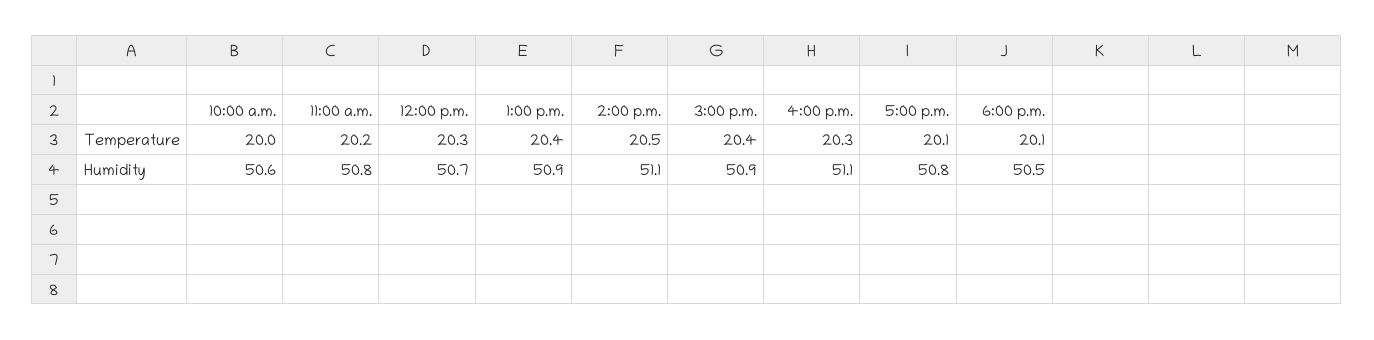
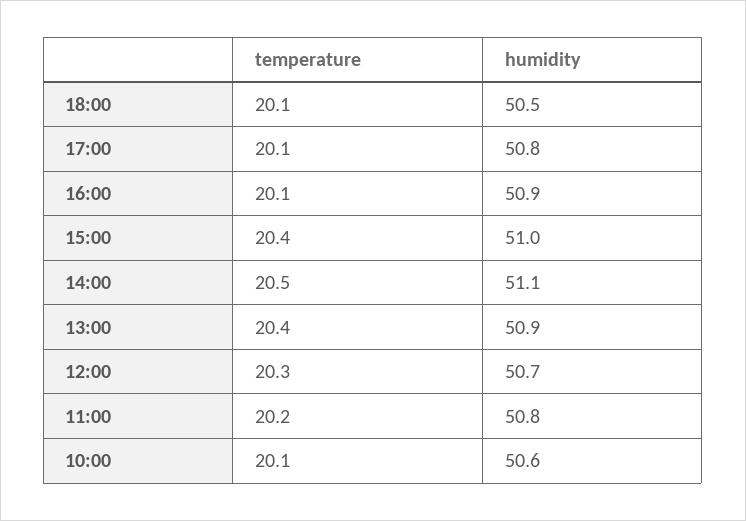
  {
    "10:00 a.m.": {
-     "Temperature": 20,
+     "Temperature": 20.1,
      "Humidity": 50.6
    },
    "11:00 a.m.": {
      "Temperature": 20.2,
      "Humidity": 50.8
    },
    "12:00 p.m.": {
      "Temperature": 20.3,
      "Humidity": 50.7
    },
    "1:00 p.m.": {
      "Temperature": 20.4,
      "Humidity": 50.9
    },
    "2:00 p.m.": {
      "Temperature": 20.5,
      "Humidity": 51.1
    },
    "3:00 p.m.": {
      "Temperature": 20.4,
-     "Humidity": 50.9
+     "Humidity": 51
    },
    "4:00 p.m.": {
-     "Temperature": 20.3,
+     "Temperature": 20.1,
-     "Humidity": 51.1
+     "Humidity": 50.9
    },
    "5:00 p.m.": {
      "Temperature": 20.1,
      "Humidity": 50.8
    },
    "6:00 p.m.": {
      "Temperature": 20.1,
      "Humidity": 50.5
    }
  }

